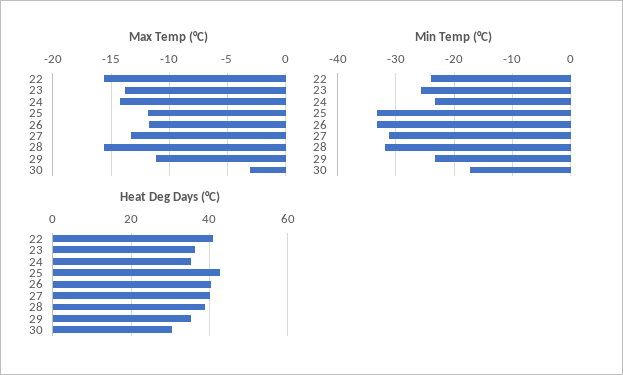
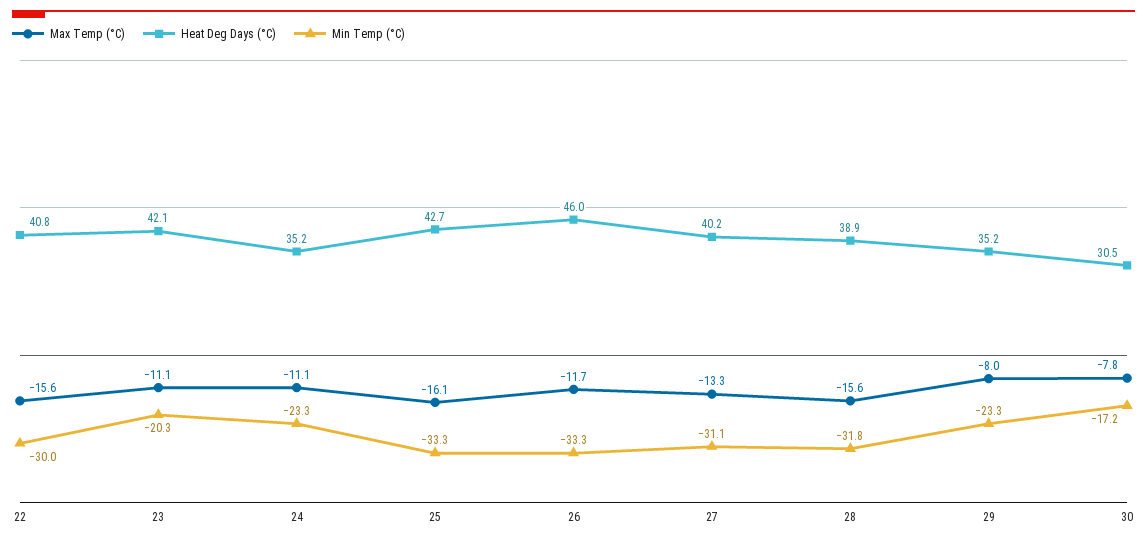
  {
    "Max Temp (°C)": {
      "22": -15.6,
-     "23": -14,
+     "23": -11.1,
-     "24": -14,
+     "24": -11.1,
-     "25": -12,
+     "25": -16.1,
      "26": -11.7,
      "27": -13.3,
      "28": -15.6,
-     "29": -11,
+     "29": -8,
-     "30": -3
+     "30": -7.8
    },
    "Min Temp (°C)": {
-     "22": -24,
+     "22": -30,
-     "23": -26,
+     "23": -20.3,
      "24": -23.3,
      "25": -33.3,
      "26": -33.3,
      "27": -31.1,
      "28": -31.8,
      "29": -23.3,
      "30": -17.2
    },
    "Heat Deg Days (°C)": {
      "22": 40.8,
-     "23": 36,
+     "23": 42.1,
      "24": 35.2,
      "25": 42.7,
-     "26": 40,
+     "26": 46,
      "27": 40.2,
      "28": 38.9,
      "29": 35.2,
      "30": 30.5
    }
  }

